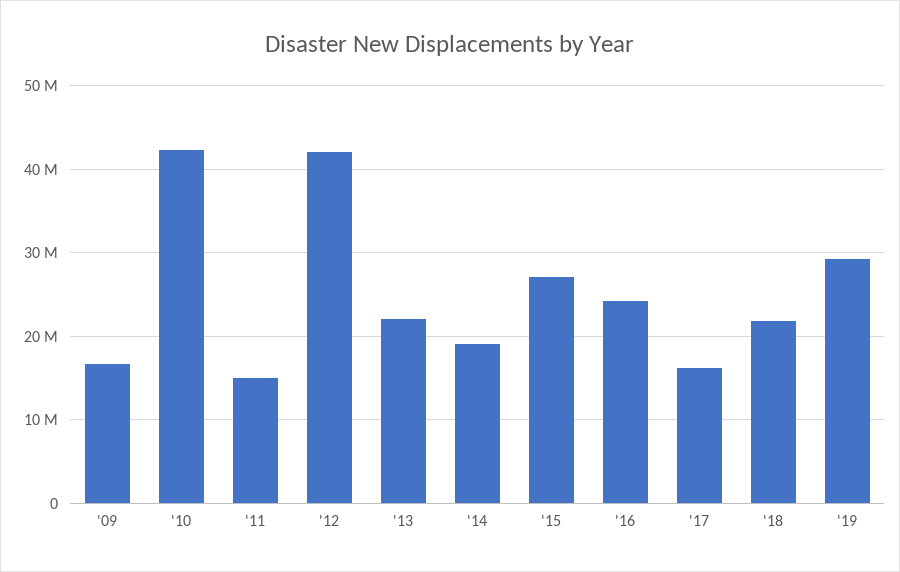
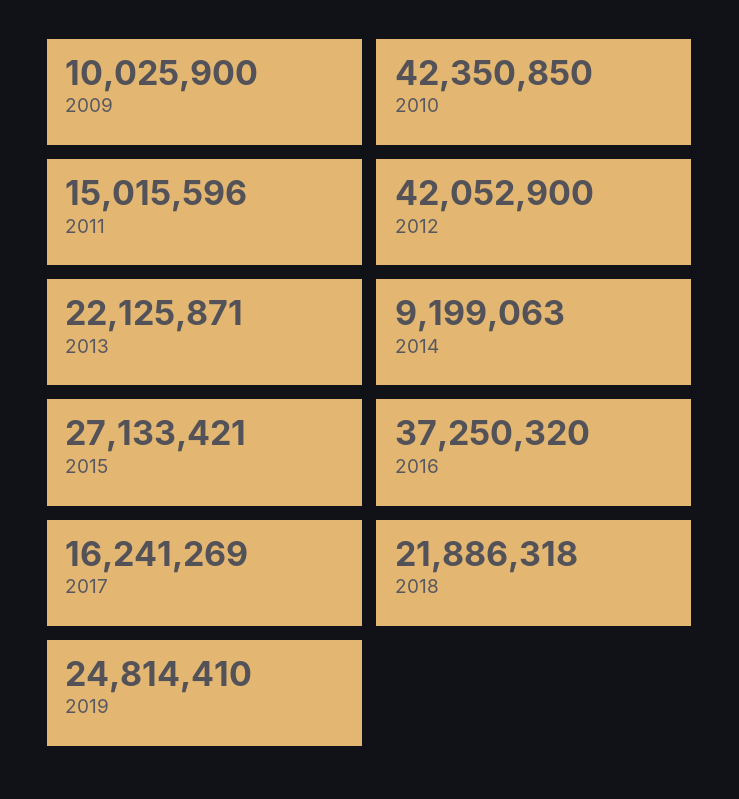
  {
-   "'09": 17000000,
+   "'09": 10025900,
    "'10": 42350850,
    "'11": 15015596,
    "'12": 42052900,
    "'13": 22125871,
-   "'14": 19000000,
+   "'14": 9199063,
    "'15": 27133421,
-   "'16": 24000000,
+   "'16": 37250320,
    "'17": 16241269,
    "'18": 21886318,
-   "'19": 29000000
+   "'19": 24814410
  }

